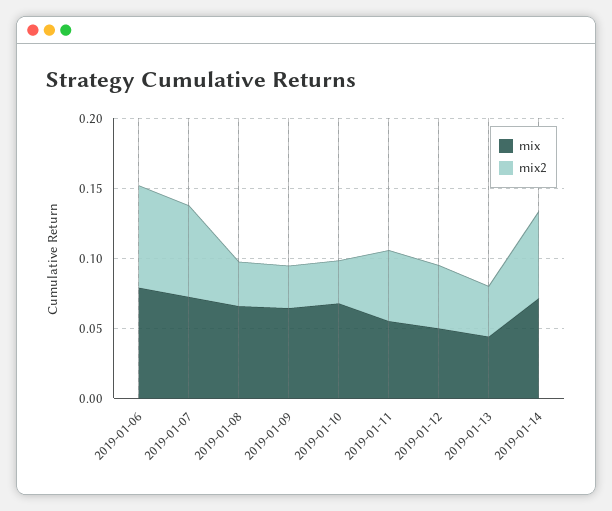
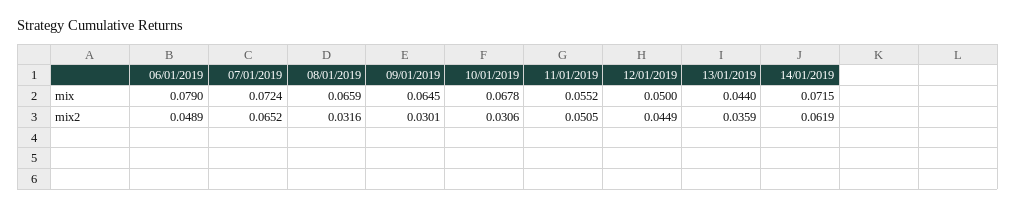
  {
    "mix": {
      "2019-01-06": 0.079,
      "2019-01-07": 0.0724,
      "2019-01-08": 0.0659,
      "2019-01-09": 0.0645,
      "2019-01-10": 0.0678,
      "2019-01-11": 0.0552,
      "2019-01-12": 0.05,
      "2019-01-13": 0.044,
      "2019-01-14": 0.0715
    },
    "mix2": {
-     "2019-01-06": 0.07,
+     "2019-01-06": 0.0489,
      "2019-01-07": 0.0652,
      "2019-01-08": 0.0316,
      "2019-01-09": 0.0301,
      "2019-01-10": 0.0306,
      "2019-01-11": 0.0505,
      "2019-01-12": 0.0449,
      "2019-01-13": 0.0359,
      "2019-01-14": 0.0619
    }
  }

